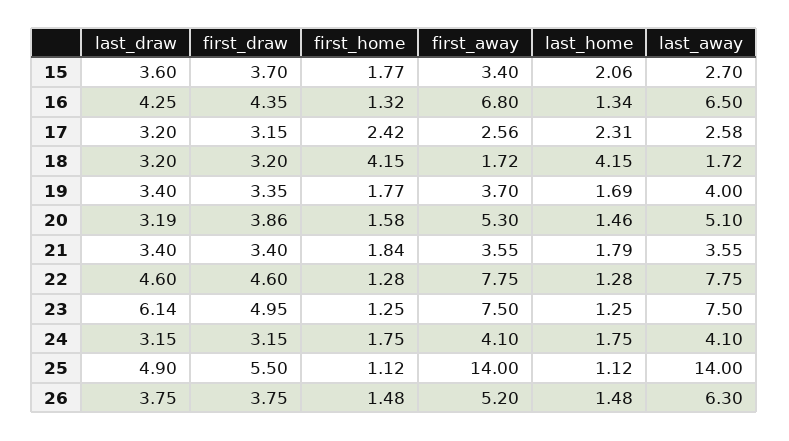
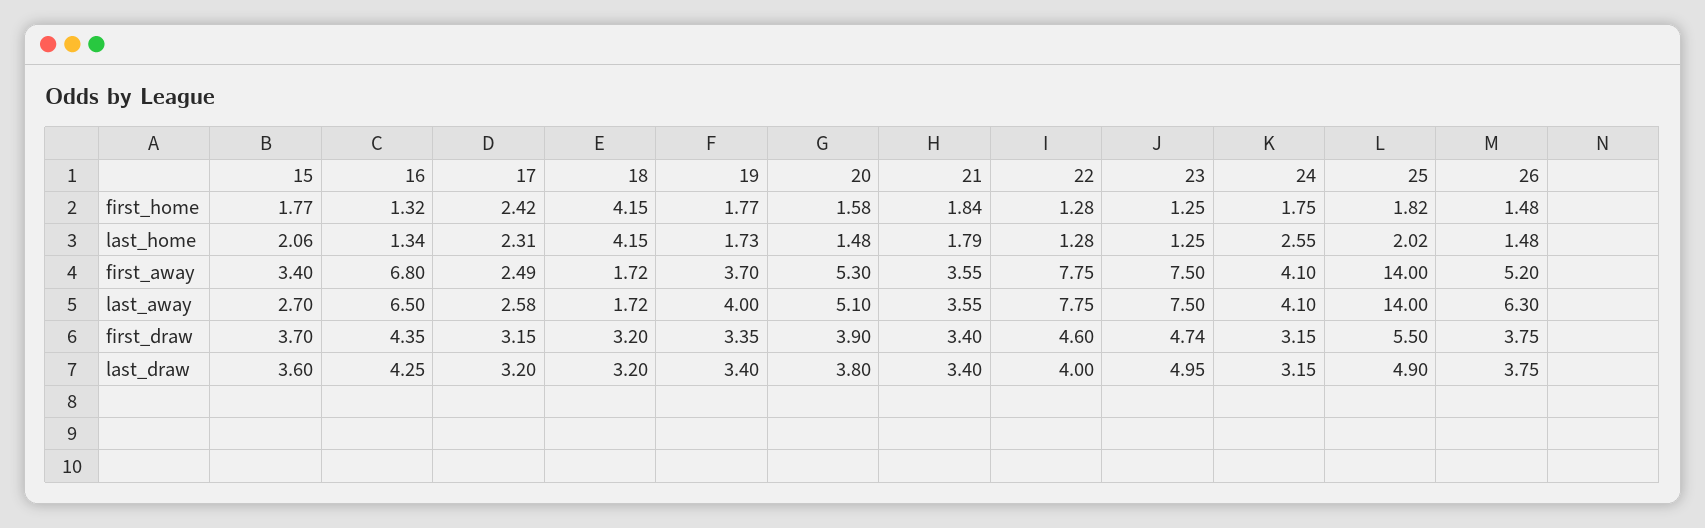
  {
    "last_draw": {
      "15": 3.6,
      "16": 4.25,
      "17": 3.2,
      "18": 3.2,
      "19": 3.4,
-     "20": 3.19,
+     "20": 3.8,
      "21": 3.4,
-     "22": 4.6,
+     "22": 4,
-     "23": 6.14,
+     "23": 4.95,
      "24": 3.15,
      "25": 4.9,
      "26": 3.75
    },
    "first_draw": {
      "15": 3.7,
      "16": 4.35,
      "17": 3.15,
      "18": 3.2,
      "19": 3.35,
-     "20": 3.86,
+     "20": 3.9,
      "21": 3.4,
      "22": 4.6,
-     "23": 4.95,
+     "23": 4.74,
      "24": 3.15,
      "25": 5.5,
      "26": 3.75
    },
    "first_home": {
      "15": 1.77,
      "16": 1.32,
      "17": 2.42,
      "18": 4.15,
      "19": 1.77,
      "20": 1.58,
      "21": 1.84,
      "22": 1.28,
      "23": 1.25,
      "24": 1.75,
-     "25": 1.12,
+     "25": 1.82,
      "26": 1.48
    },
    "first_away": {
      "15": 3.4,
      "16": 6.8,
-     "17": 2.56,
+     "17": 2.49,
      "18": 1.72,
      "19": 3.7,
      "20": 5.3,
      "21": 3.55,
      "22": 7.75,
      "23": 7.5,
      "24": 4.1,
      "25": 14,
      "26": 5.2
    },
    "last_home": {
      "15": 2.06,
      "16": 1.34,
      "17": 2.31,
      "18": 4.15,
-     "19": 1.69,
+     "19": 1.73,
-     "20": 1.46,
+     "20": 1.48,
      "21": 1.79,
      "22": 1.28,
      "23": 1.25,
-     "24": 1.75,
+     "24": 2.55,
-     "25": 1.12,
+     "25": 2.02,
      "26": 1.48
    },
    "last_away": {
      "15": 2.7,
      "16": 6.5,
      "17": 2.58,
      "18": 1.72,
      "19": 4,
      "20": 5.1,
      "21": 3.55,
      "22": 7.75,
      "23": 7.5,
      "24": 4.1,
      "25": 14,
      "26": 6.3
    }
  }

